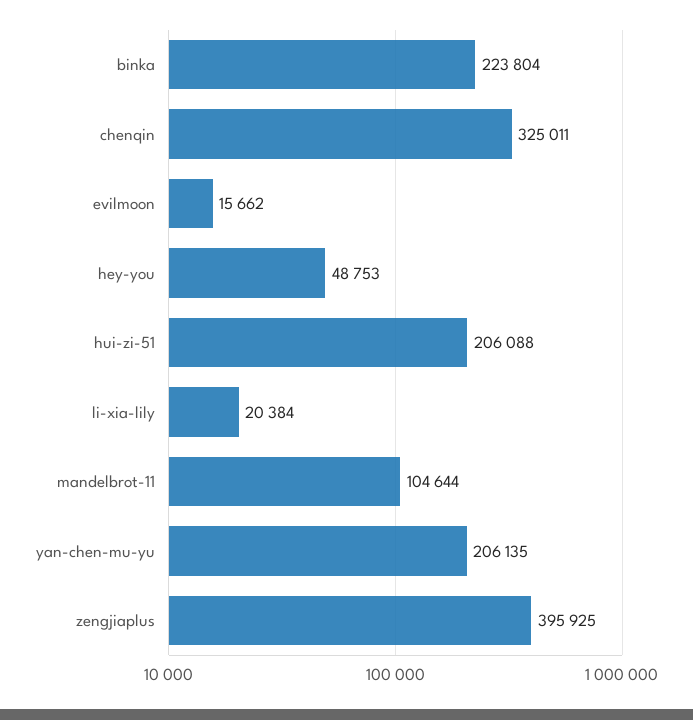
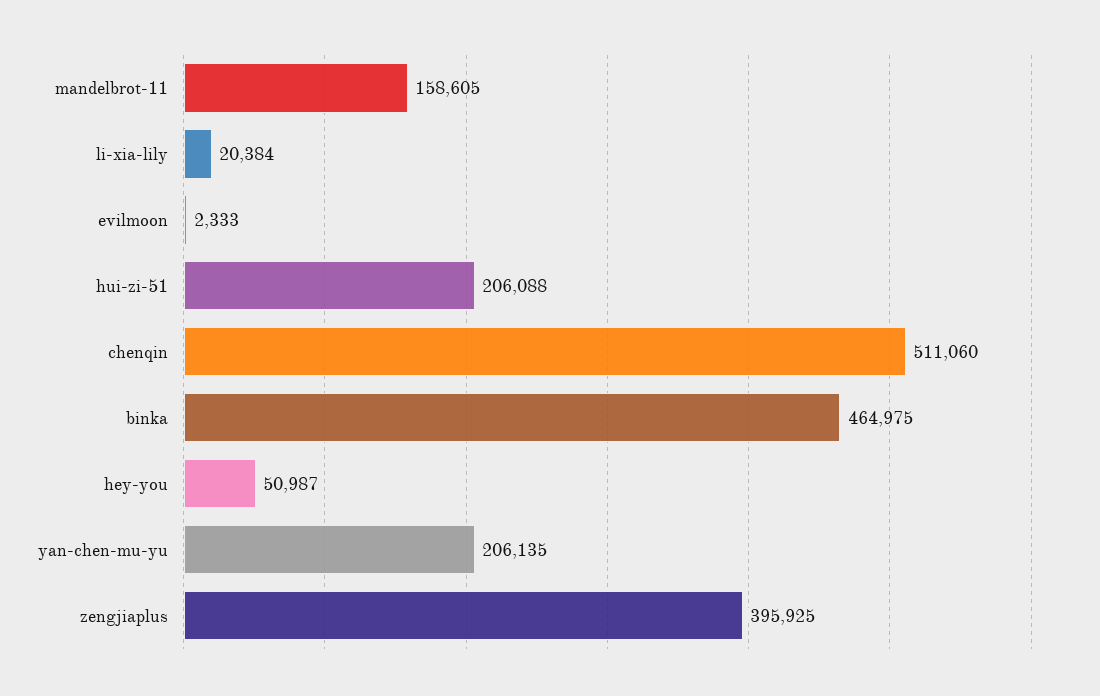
  {
-   "binka": 223804,
+   "binka": 464975,
-   "chenqin": 325011,
+   "chenqin": 511060,
-   "evilmoon": 15662,
+   "evilmoon": 2333,
-   "hey-you": 48753,
+   "hey-you": 50987,
    "hui-zi-51": 206088,
    "li-xia-lily": 20384,
-   "mandelbrot-11": 104644,
+   "mandelbrot-11": 158605,
    "yan-chen-mu-yu": 206135,
    "zengjiaplus": 395925
  }

